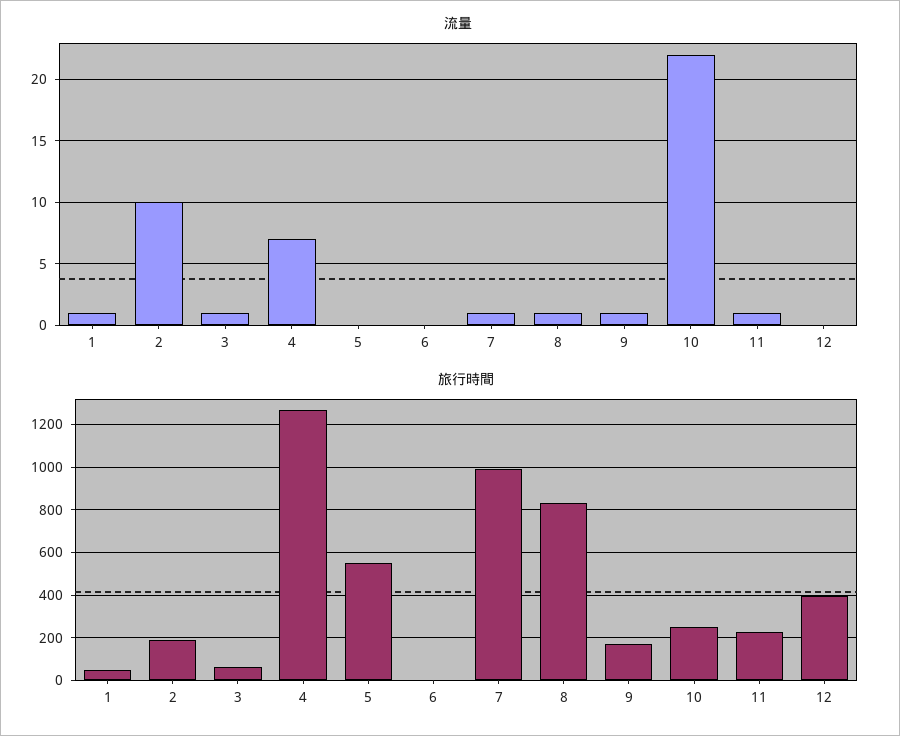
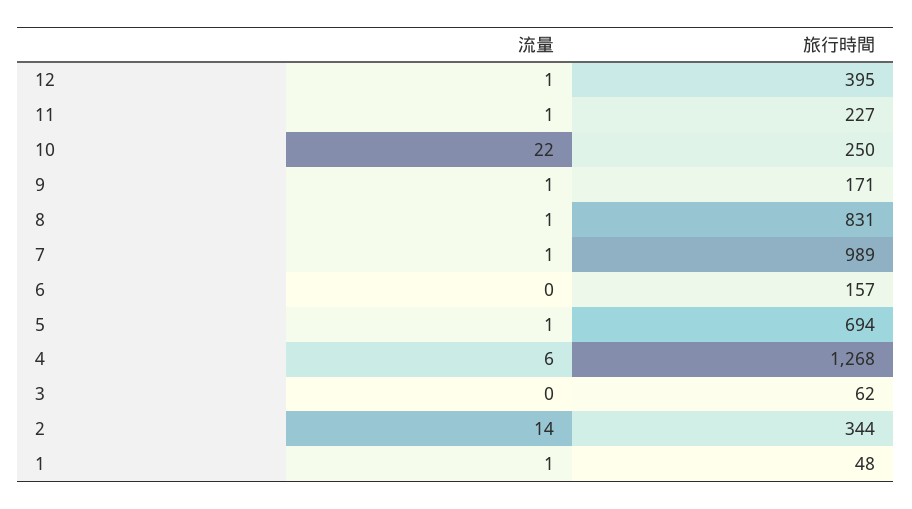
  {
    "流量": {
      "1": 1,
-     "2": 10,
+     "2": 14,
-     "3": 1,
+     "3": 0,
-     "4": 7,
+     "4": 6,
-     "5": 0,
+     "5": 1,
      "6": 0,
      "7": 1,
      "8": 1,
      "9": 1,
      "10": 22,
      "11": 1,
-     "12": 0
+     "12": 1
    },
    "旅行時間": {
      "1": 48,
-     "2": 200,
+     "2": 344,
      "3": 62,
      "4": 1268,
-     "5": 550,
+     "5": 694,
-     "6": 0,
+     "6": 157,
      "7": 989,
      "8": 831,
      "9": 171,
      "10": 250,
      "11": 227,
      "12": 395
    }
  }

